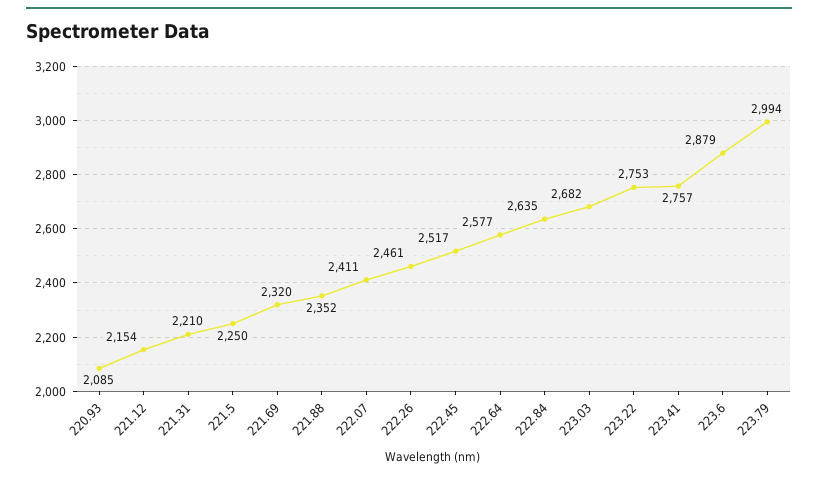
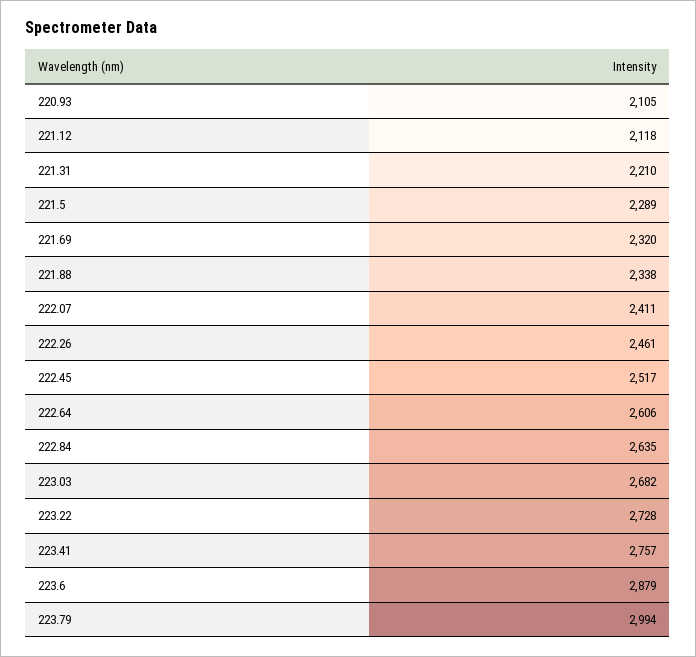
  {
-   "220.93": 2085,
+   "220.93": 2105,
-   "221.12": 2154,
+   "221.12": 2118,
    "221.31": 2210,
-   "221.5": 2250,
+   "221.5": 2289,
    "221.69": 2320,
-   "221.88": 2352,
+   "221.88": 2338,
    "222.07": 2411,
    "222.26": 2461,
    "222.45": 2517,
-   "222.64": 2577,
+   "222.64": 2606,
    "222.84": 2635,
    "223.03": 2682,
-   "223.22": 2753,
+   "223.22": 2728,
    "223.41": 2757,
    "223.6": 2879,
    "223.79": 2994
  }

